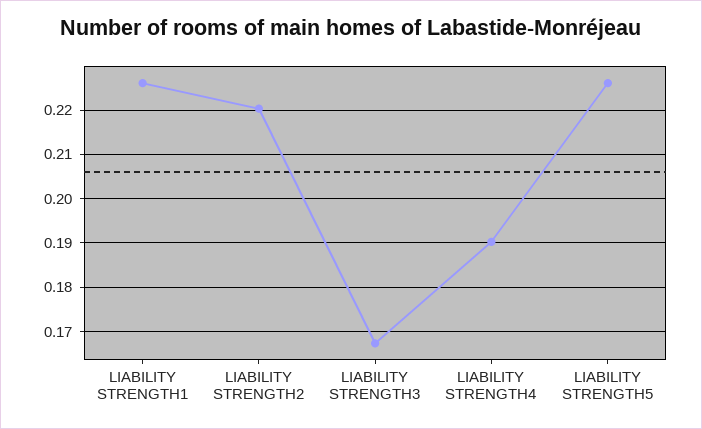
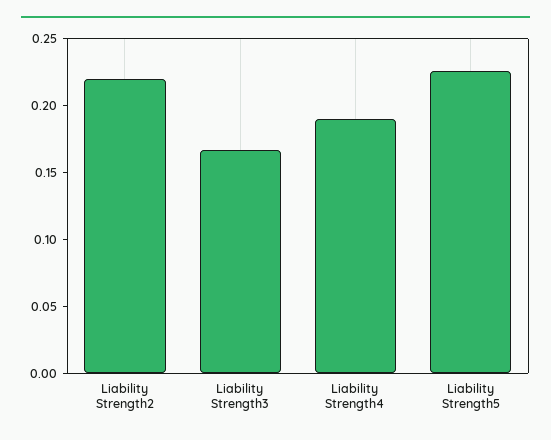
  {
-   "LIABILITY STRENGTH1": 0.226,
    "LIABILITY STRENGTH2": 0.22,
    "LIABILITY STRENGTH3": 0.168,
    "LIABILITY STRENGTH4": 0.19,
    "LIABILITY STRENGTH5": 0.226
  }

